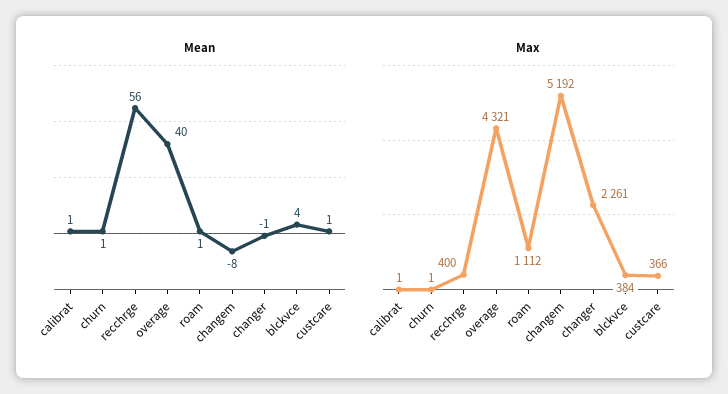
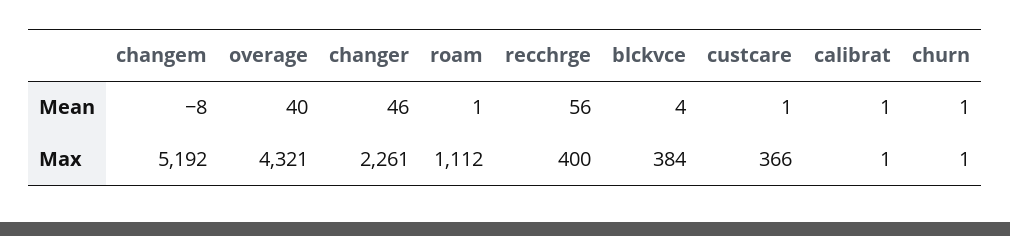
  {
    "Mean": {
      "calibrat": 1,
      "churn": 1,
      "recchrge": 56,
      "overage": 40,
      "roam": 1,
      "changem": -8,
-     "changer": -1,
+     "changer": 46,
      "blckvce": 4,
      "custcare": 1
    },
    "Max": {
      "calibrat": 1,
      "churn": 1,
      "recchrge": 400,
      "overage": 4321,
      "roam": 1112,
      "changem": 5192,
      "changer": 2261,
      "blckvce": 384,
      "custcare": 366
    }
  }

